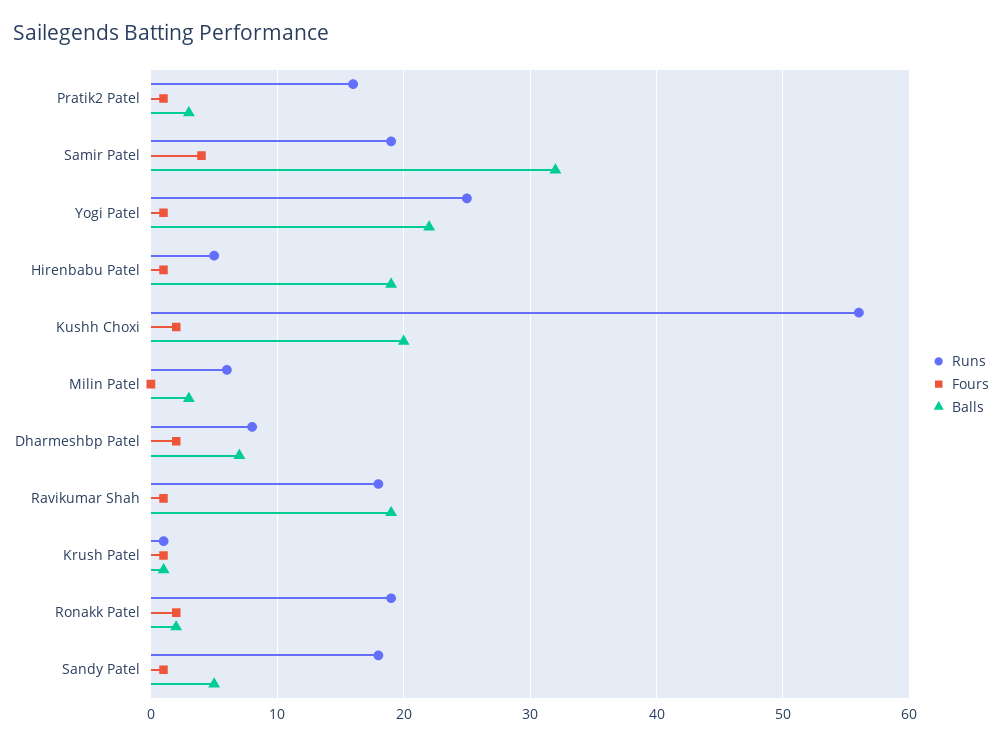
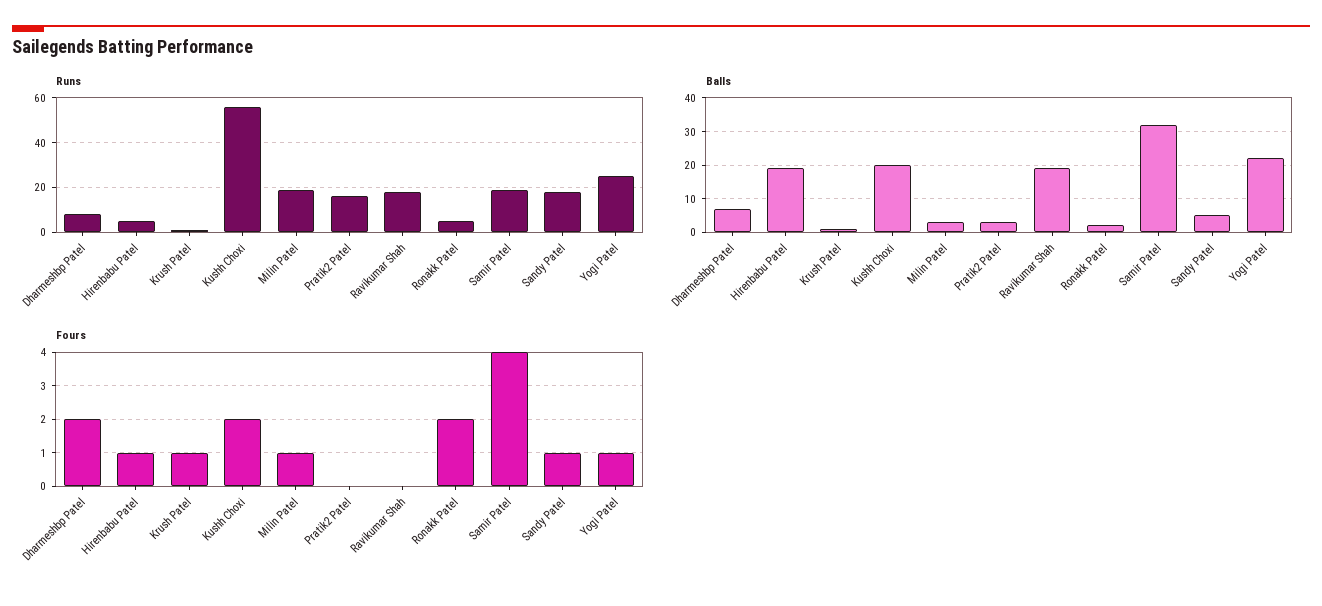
  {
    "Runs": {
      "Pratik2 Patel": 16,
      "Samir Patel": 19,
      "Yogi Patel": 25,
      "Hirenbabu Patel": 5,
      "Kushh Choxi": 56,
-     "Milin Patel": 6,
+     "Milin Patel": 20,
      "Dharmeshbp Patel": 8,
      "Ravikumar Shah": 18,
      "Krush Patel": 1,
-     "Ronakk Patel": 19,
+     "Ronakk Patel": 5,
      "Sandy Patel": 18
    },
    "Fours": {
-     "Pratik2 Patel": 1,
+     "Pratik2 Patel": 0,
      "Samir Patel": 4,
      "Yogi Patel": 1,
      "Hirenbabu Patel": 1,
      "Kushh Choxi": 2,
-     "Milin Patel": 0,
+     "Milin Patel": 1,
      "Dharmeshbp Patel": 2,
-     "Ravikumar Shah": 1,
+     "Ravikumar Shah": 0,
      "Krush Patel": 1,
      "Ronakk Patel": 2,
      "Sandy Patel": 1
    },
    "Balls": {
      "Pratik2 Patel": 3,
      "Samir Patel": 32,
      "Yogi Patel": 22,
      "Hirenbabu Patel": 19,
      "Kushh Choxi": 20,
      "Milin Patel": 3,
      "Dharmeshbp Patel": 7,
      "Ravikumar Shah": 19,
      "Krush Patel": 1,
      "Ronakk Patel": 2,
      "Sandy Patel": 5
    }
  }

